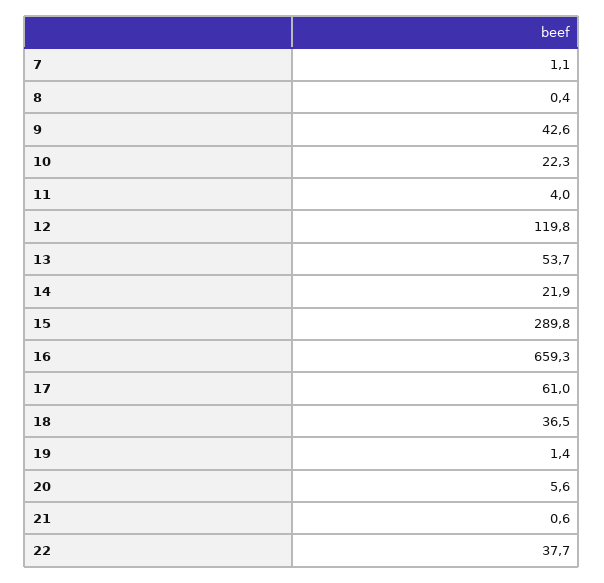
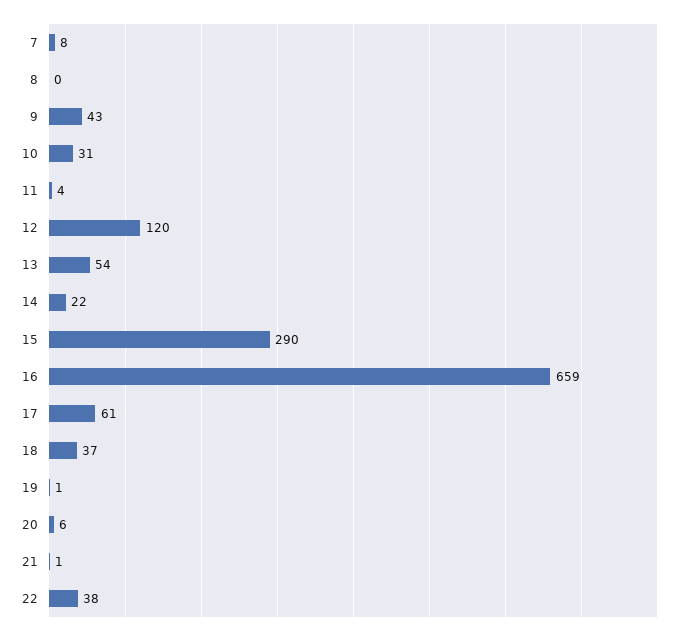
  {
-   "7": 1.1,
+   "7": 8,
    "8": 0.4,
    "9": 42.6,
-   "10": 22.3,
+   "10": 31,
    "11": 4,
    "12": 119.8,
    "13": 53.7,
    "14": 21.9,
    "15": 289.8,
    "16": 659.3,
    "17": 61,
    "18": 36.5,
    "19": 1.4,
    "20": 5.6,
    "21": 0.6,
    "22": 37.7
  }

